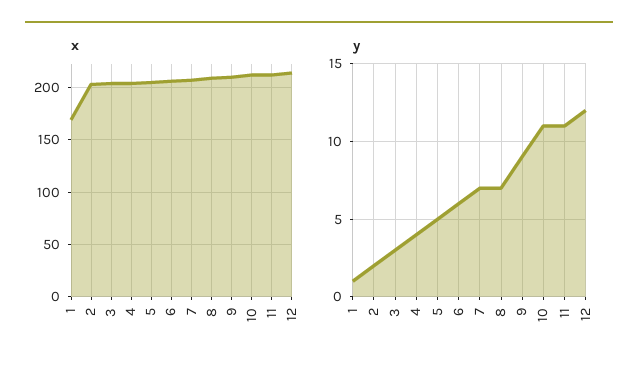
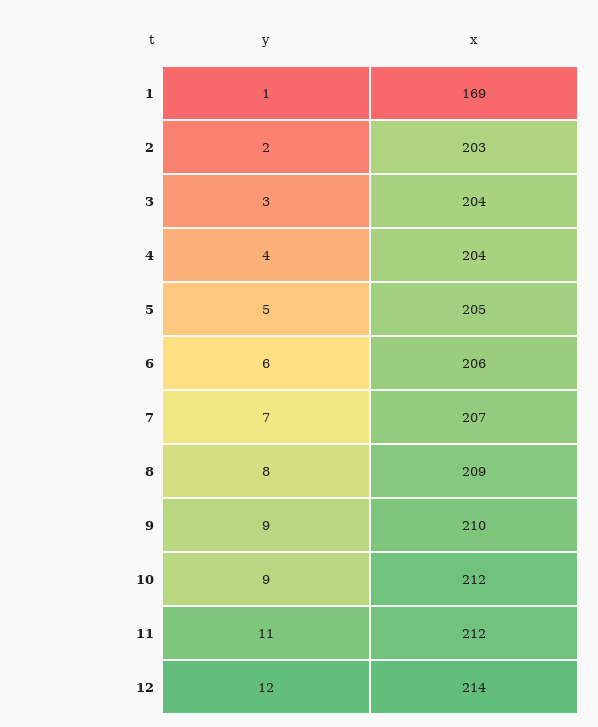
  {
    "x": {
      "1": 169,
      "2": 203,
      "3": 204,
      "4": 204,
      "5": 205,
      "6": 206,
      "7": 207,
      "8": 209,
      "9": 210,
      "10": 212,
      "11": 212,
      "12": 214
    },
    "y": {
      "1": 1,
      "2": 2,
      "3": 3,
      "4": 4,
      "5": 5,
      "6": 6,
      "7": 7,
-     "8": 7,
+     "8": 8,
      "9": 9,
-     "10": 11,
+     "10": 9,
      "11": 11,
      "12": 12
    }
  }

